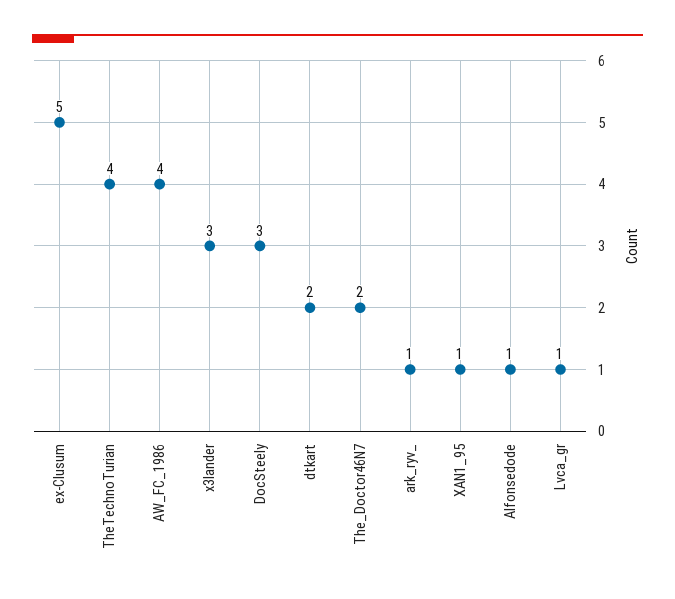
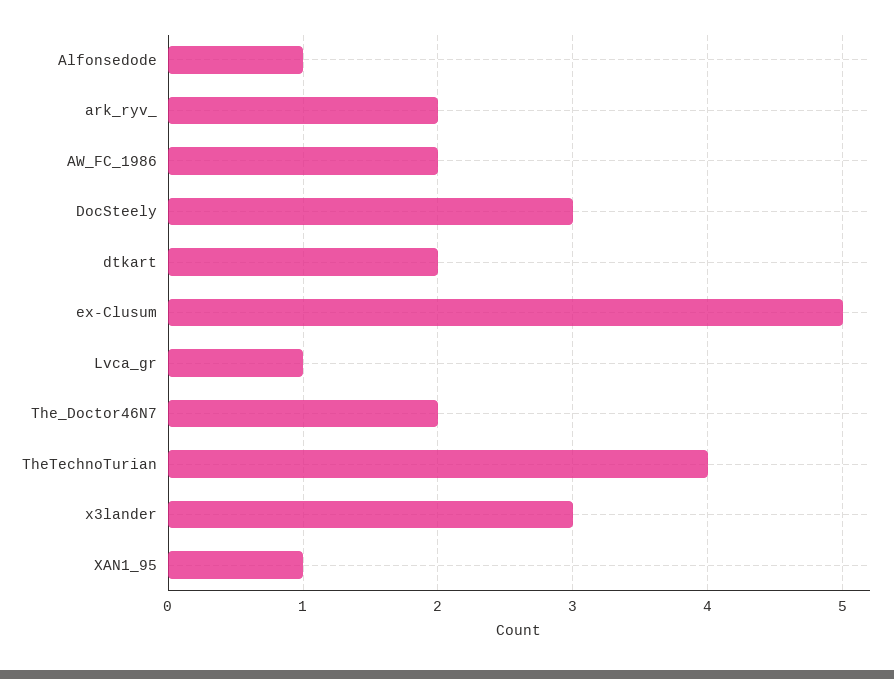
  {
    "ex-Clusum": 5,
    "TheTechnoTurian": 4,
-   "AW_FC_1986": 4,
+   "AW_FC_1986": 2,
    "x3lander": 3,
    "DocSteely": 3,
    "dtkart": 2,
    "The_Doctor46N7": 2,
-   "ark_ryv_": 1,
+   "ark_ryv_": 2,
    "XAN1_95": 1,
    "Alfonsedode": 1,
    "Lvca_gr": 1
  }

